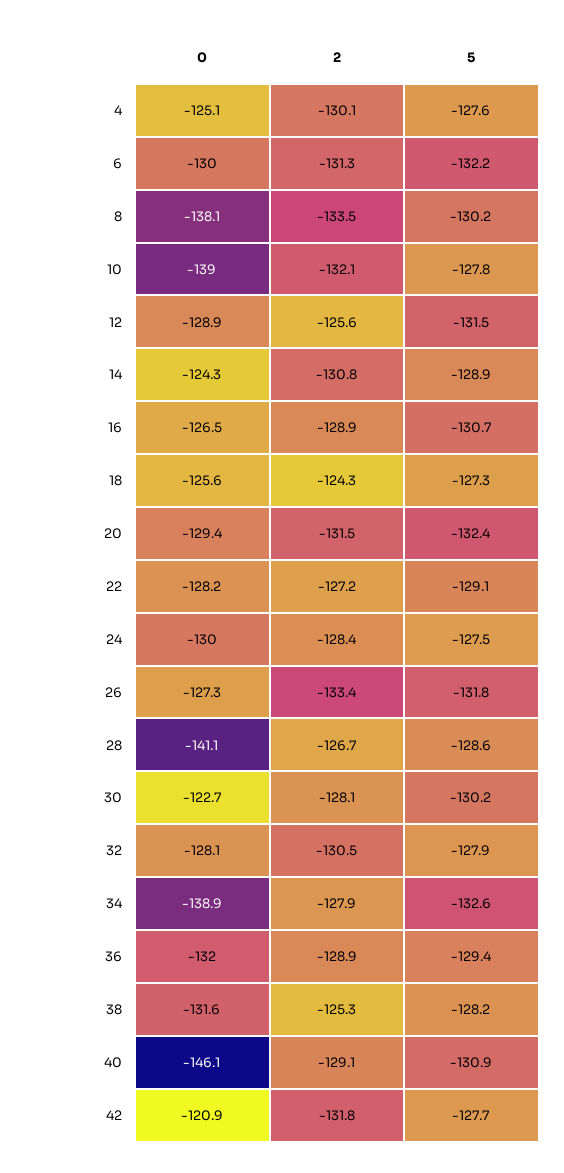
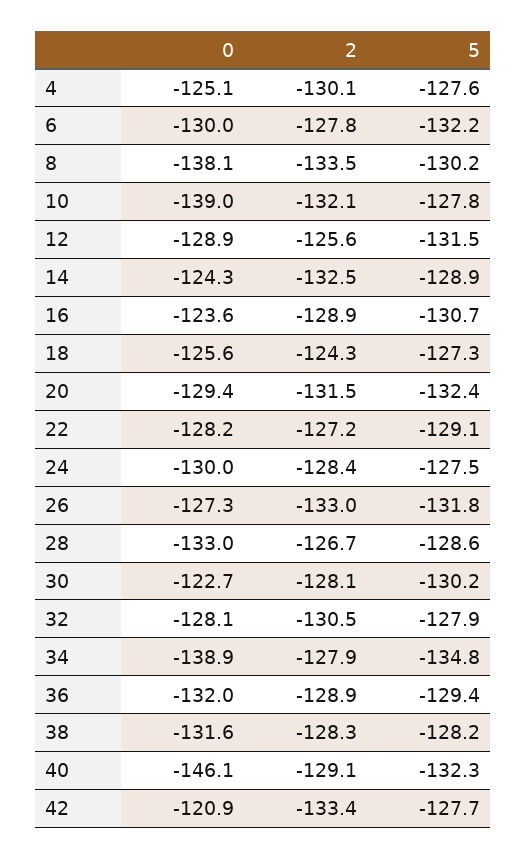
  {
    "0": {
      "4": -125.1,
      "6": -130,
      "8": -138.1,
      "10": -139,
      "12": -128.9,
      "14": -124.3,
-     "16": -126.5,
+     "16": -123.6,
      "18": -125.6,
      "20": -129.4,
      "22": -128.2,
      "24": -130,
      "26": -127.3,
-     "28": -141.1,
+     "28": -133,
      "30": -122.7,
      "32": -128.1,
      "34": -138.9,
      "36": -132,
      "38": -131.6,
      "40": -146.1,
      "42": -120.9
    },
    "2": {
      "4": -130.1,
-     "6": -131.3,
+     "6": -127.8,
      "8": -133.5,
      "10": -132.1,
      "12": -125.6,
-     "14": -130.8,
+     "14": -132.5,
      "16": -128.9,
      "18": -124.3,
      "20": -131.5,
      "22": -127.2,
      "24": -128.4,
-     "26": -133.4,
+     "26": -133,
      "28": -126.7,
      "30": -128.1,
      "32": -130.5,
      "34": -127.9,
      "36": -128.9,
-     "38": -125.3,
+     "38": -128.3,
      "40": -129.1,
-     "42": -131.8
+     "42": -133.4
    },
    "5": {
      "4": -127.6,
      "6": -132.2,
      "8": -130.2,
      "10": -127.8,
      "12": -131.5,
      "14": -128.9,
      "16": -130.7,
      "18": -127.3,
      "20": -132.4,
      "22": -129.1,
      "24": -127.5,
      "26": -131.8,
      "28": -128.6,
      "30": -130.2,
      "32": -127.9,
-     "34": -132.6,
+     "34": -134.8,
      "36": -129.4,
      "38": -128.2,
-     "40": -130.9,
+     "40": -132.3,
      "42": -127.7
    }
  }

